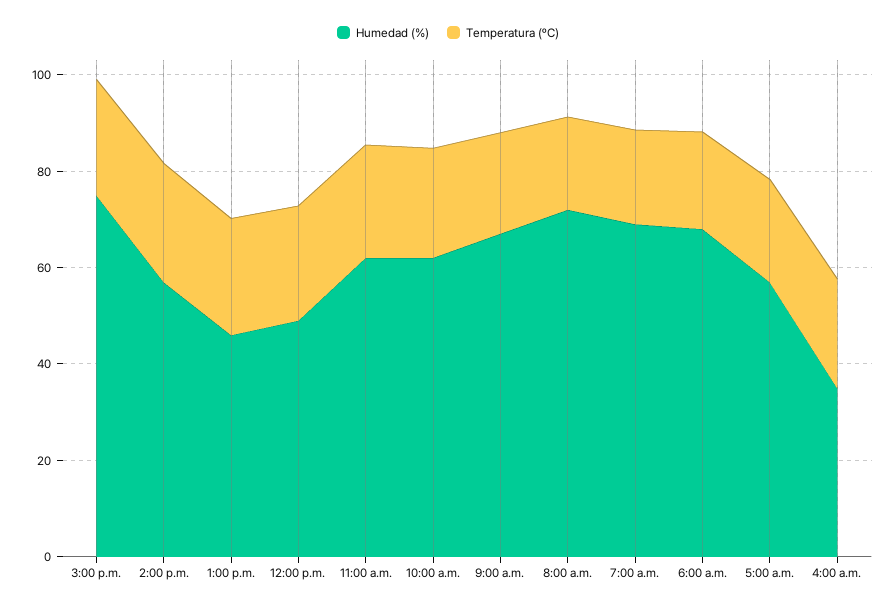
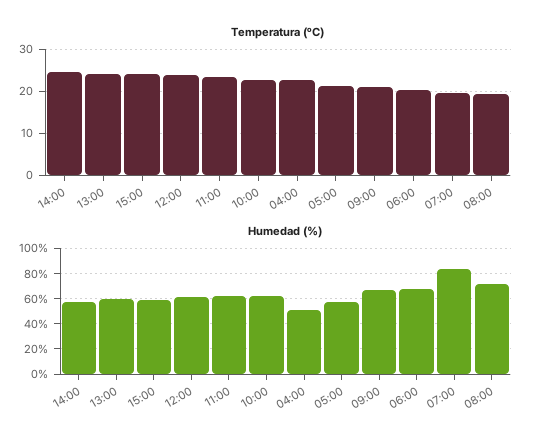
  {
    "Humedad (%)": {
-     "3:00 p.m.": 75,
+     "3:00 p.m.": 60,
      "2:00 p.m.": 55,
-     "1:00 p.m.": 45,
+     "1:00 p.m.": 60,
-     "12:00 p.m.": 50,
+     "12:00 p.m.": 60,
      "11:00 a.m.": 60,
      "10:00 a.m.": 60,
      "9:00 a.m.": 65,
      "8:00 a.m.": 70,
-     "7:00 a.m.": 70,
+     "7:00 a.m.": 85,
      "6:00 a.m.": 70,
      "5:00 a.m.": 55,
-     "4:00 a.m.": 35
+     "4:00 a.m.": 50
    },
    "Temperatura (ºC)": {
      "3:00 p.m.": 24,
      "2:00 p.m.": 24,
      "1:00 p.m.": 24,
      "12:00 p.m.": 24,
      "11:00 a.m.": 24,
      "10:00 a.m.": 22,
      "9:00 a.m.": 22,
      "8:00 a.m.": 20,
      "7:00 a.m.": 20,
      "6:00 a.m.": 20,
      "5:00 a.m.": 22,
      "4:00 a.m.": 22
    }
  }

